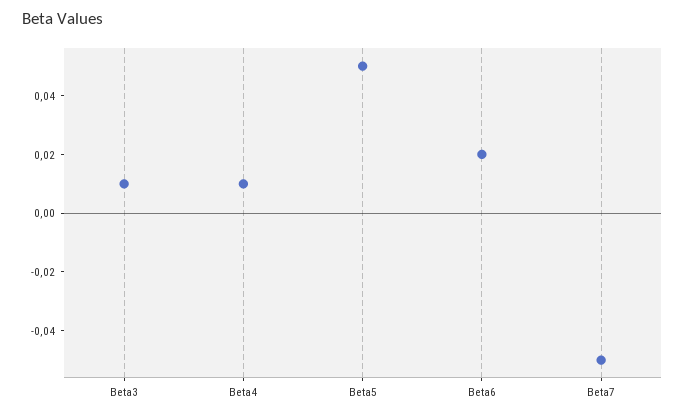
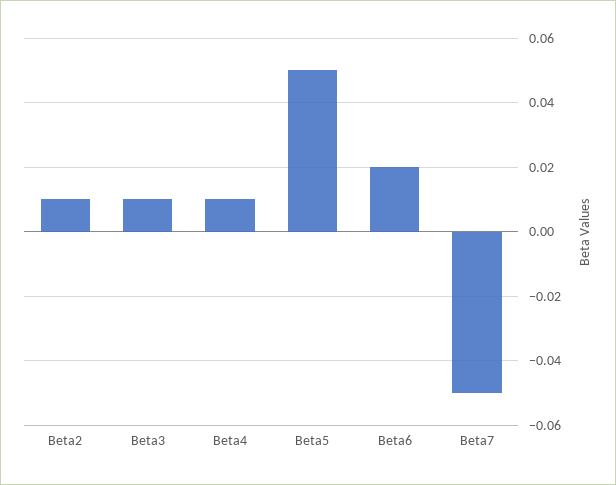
  {
    "Beta3": 0.01,
    "Beta4": 0.01,
    "Beta5": 0.05,
    "Beta6": 0.02,
-   "Beta7": -0.05
+   "Beta7": -0.05,
+   "Beta2": 0.01
  }

